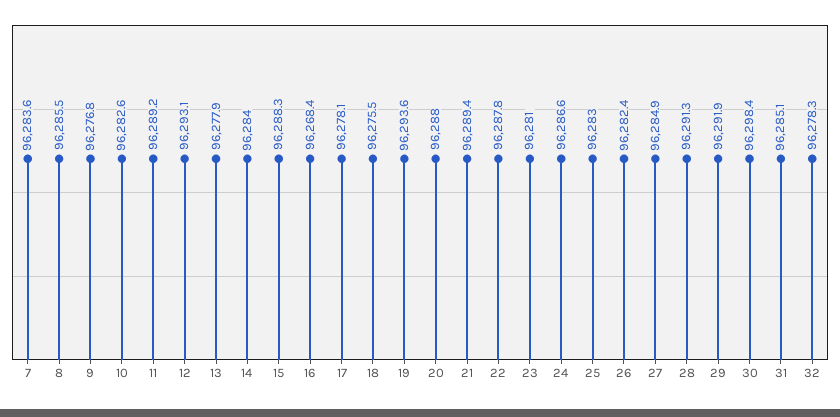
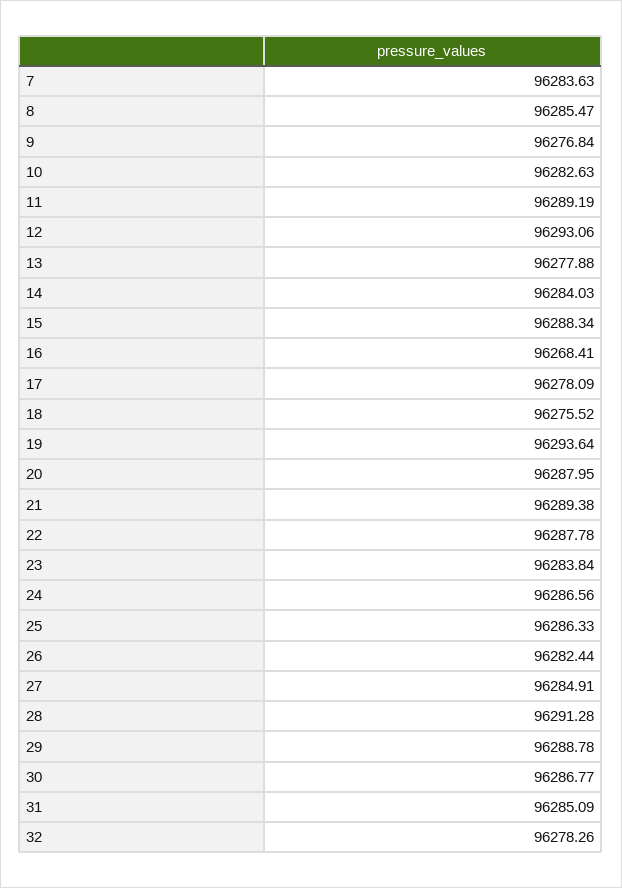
  {
    "7": 96283.63,
    "8": 96285.47,
    "9": 96276.84,
    "10": 96282.63,
    "11": 96289.19,
    "12": 96293.06,
    "13": 96277.88,
    "14": 96284.03,
    "15": 96288.34,
    "16": 96268.41,
    "17": 96278.09,
    "18": 96275.52,
    "19": 96293.64,
    "20": 96287.95,
    "21": 96289.38,
    "22": 96287.78,
-   "23": 96281,
+   "23": 96283.84,
    "24": 96286.56,
-   "25": 96283,
+   "25": 96286.33,
    "26": 96282.44,
    "27": 96284.91,
    "28": 96291.28,
-   "29": 96291.9,
+   "29": 96288.78,
-   "30": 96298.4,
+   "30": 96286.77,
    "31": 96285.09,
    "32": 96278.26
  }

